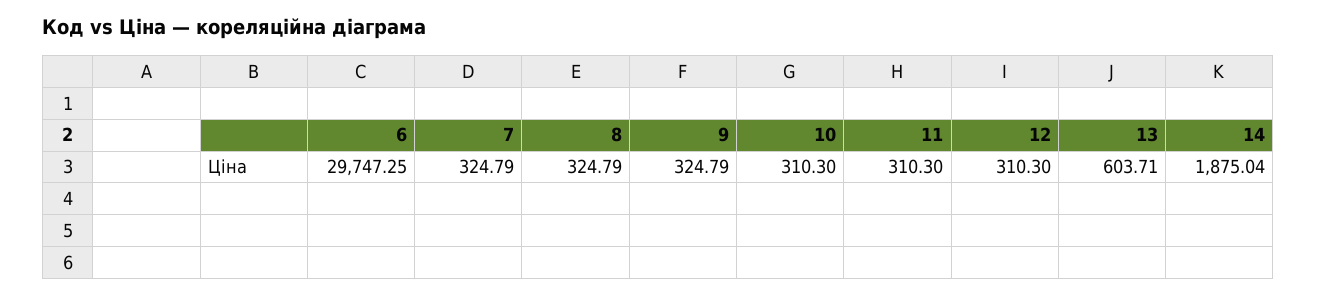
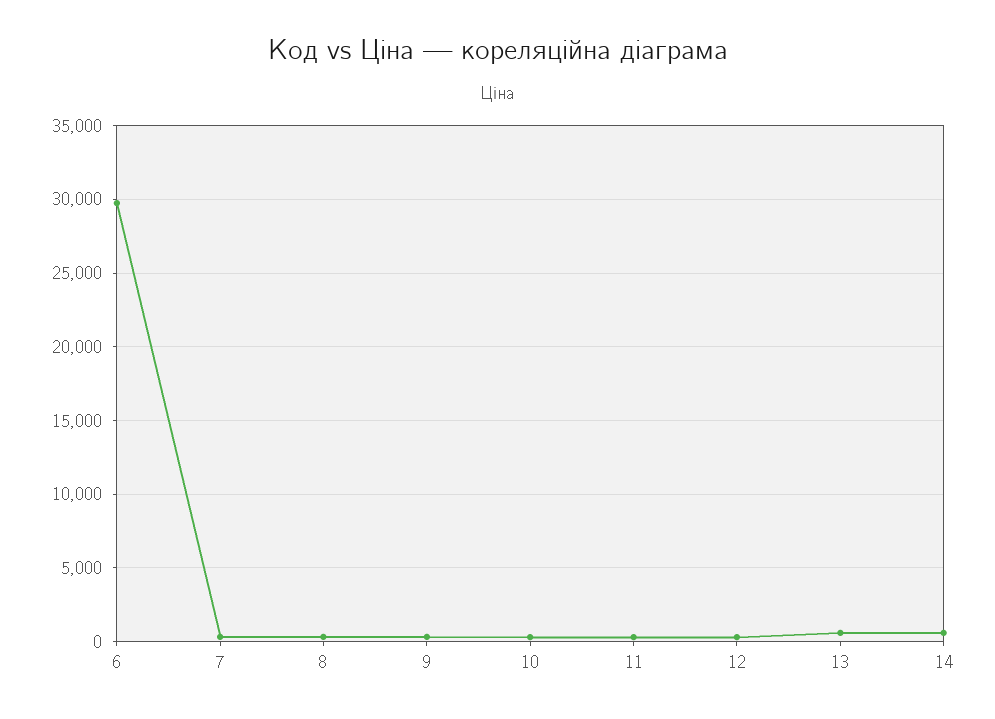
  {
    "6": 29747.25,
    "7": 324.79,
    "8": 324.79,
    "9": 324.79,
    "10": 310.3,
    "11": 310.3,
    "12": 310.3,
    "13": 603.71,
-   "14": 1875.04
+   "14": 500
  }

